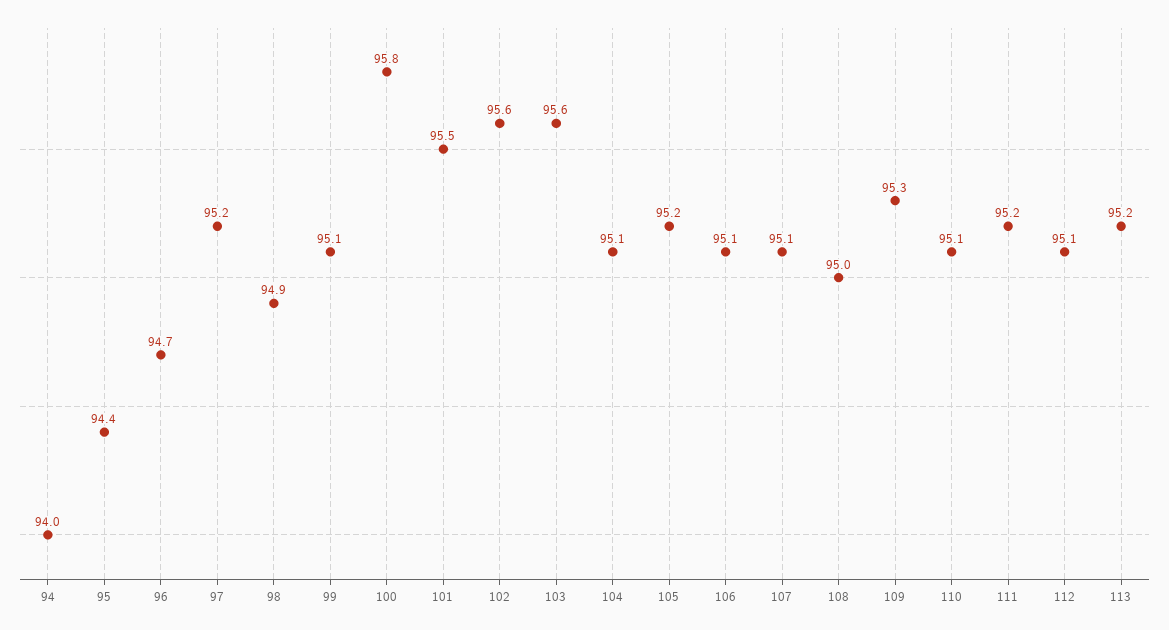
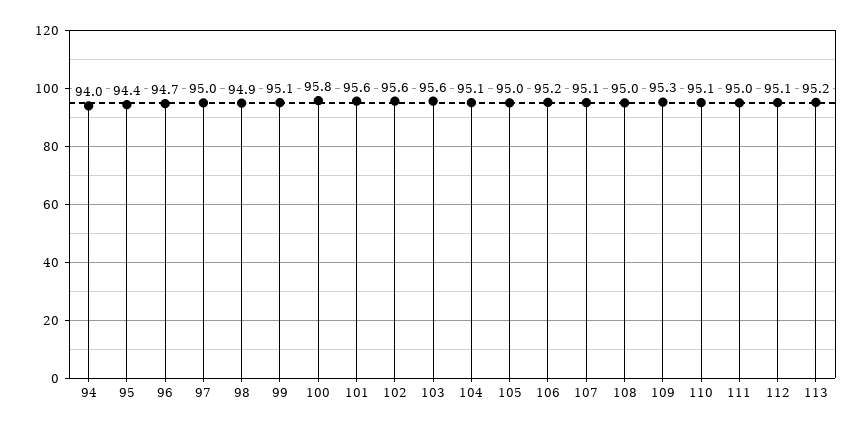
  {
    "94": 94,
    "95": 94.4,
    "96": 94.7,
-   "97": 95.2,
+   "97": 95,
    "98": 94.9,
    "99": 95.1,
    "100": 95.8,
-   "101": 95.5,
+   "101": 95.6,
    "102": 95.6,
    "103": 95.6,
    "104": 95.1,
-   "105": 95.2,
+   "105": 95,
-   "106": 95.1,
+   "106": 95.2,
    "107": 95.1,
    "108": 95,
    "109": 95.3,
    "110": 95.1,
-   "111": 95.2,
+   "111": 95,
    "112": 95.1,
    "113": 95.2
  }

